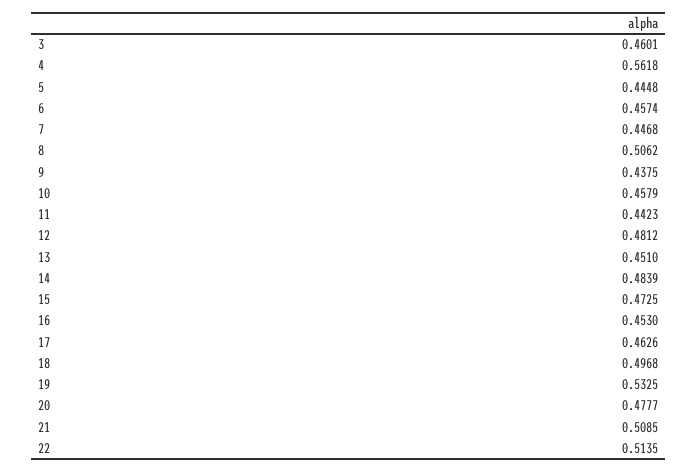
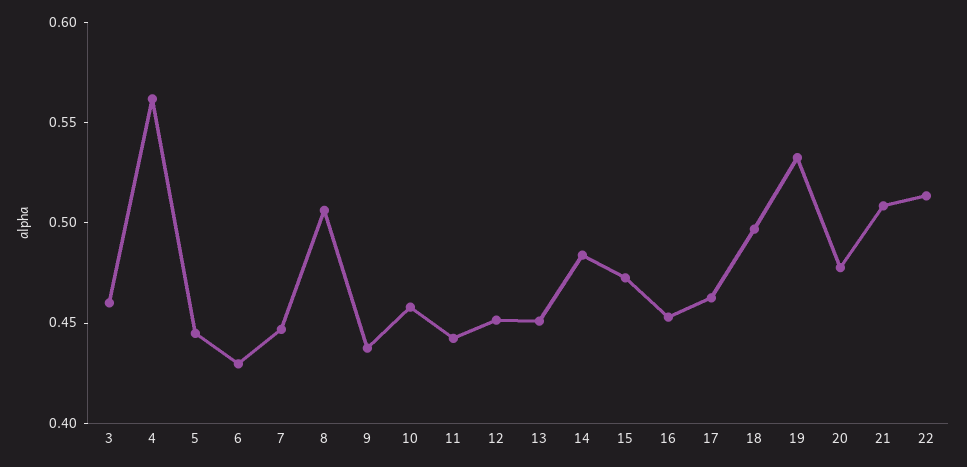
  {
    "3": 0.4601,
    "4": 0.5618,
    "5": 0.4448,
-   "6": 0.4574,
+   "6": 0.43,
    "7": 0.4468,
    "8": 0.5062,
    "9": 0.4375,
    "10": 0.4579,
    "11": 0.4423,
-   "12": 0.4812,
+   "12": 0.45,
    "13": 0.451,
    "14": 0.4839,
    "15": 0.4725,
    "16": 0.453,
    "17": 0.4626,
    "18": 0.4968,
    "19": 0.5325,
    "20": 0.4777,
    "21": 0.5085,
    "22": 0.5135
  }

